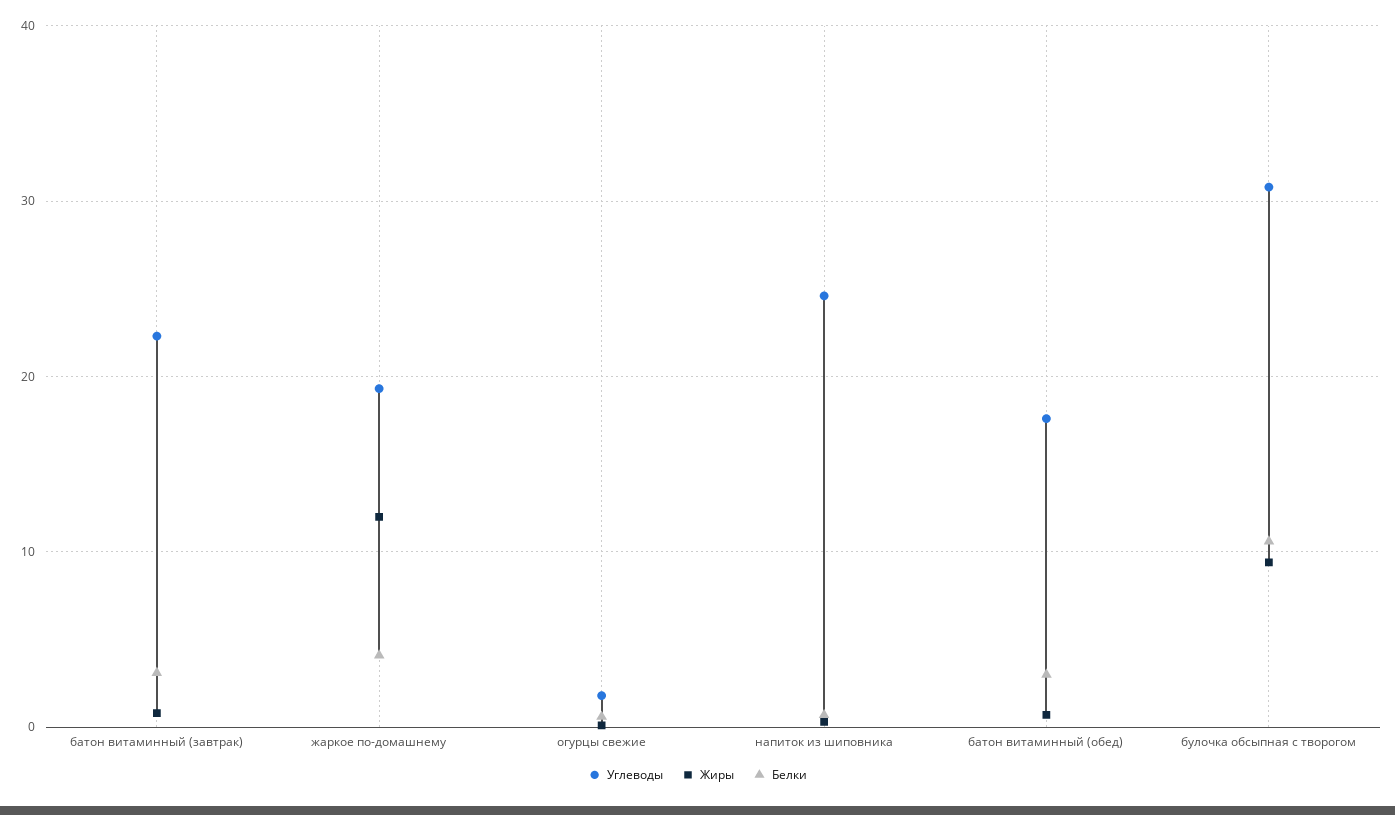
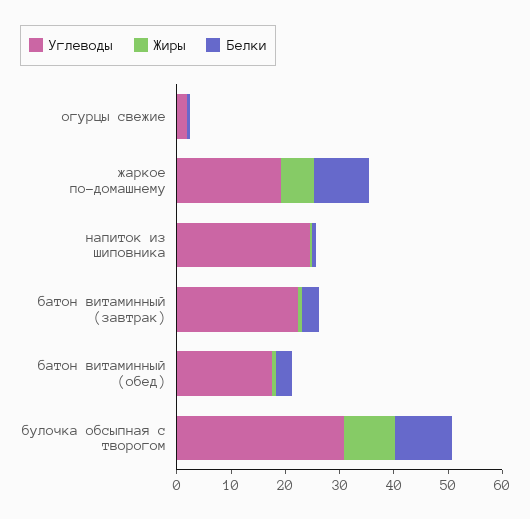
  {
    "Углеводы": {
      "батон витаминный (завтрак)": 22,
      "жаркое по-домашнему": 19,
      "огурцы свежие": 2,
      "напиток из шиповника": 25,
      "батон витаминный (обед)": 18,
      "булочка обсыпная с творогом": 31
    },
    "Жиры": {
      "батон витаминный (завтрак)": 1,
-     "жаркое по-домашнему": 12,
+     "жаркое по-домашнему": 6,
      "огурцы свежие": 0,
      "напиток из шиповника": 0,
      "батон витаминный (обед)": 1,
      "булочка обсыпная с творогом": 9
    },
    "Белки": {
      "батон витаминный (завтрак)": 3,
-     "жаркое по-домашнему": 4,
+     "жаркое по-домашнему": 10,
      "огурцы свежие": 1,
      "напиток из шиповника": 1,
      "батон витаминный (обед)": 3,
      "булочка обсыпная с творогом": 11
    }
  }

